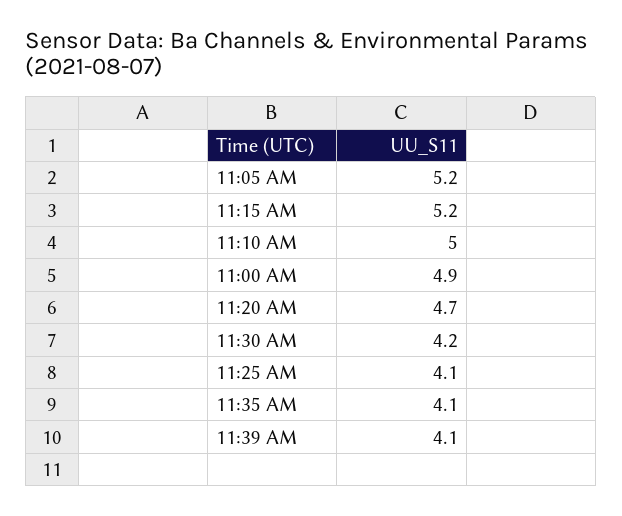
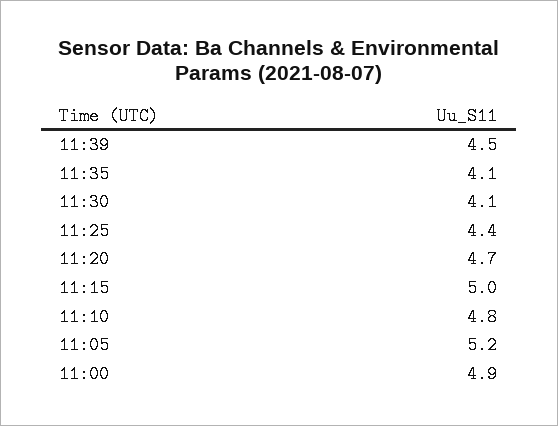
  {
    "11:05 AM": 5.2,
-   "11:15 AM": 5.2,
+   "11:15 AM": 5,
-   "11:10 AM": 5,
+   "11:10 AM": 4.8,
    "11:00 AM": 4.9,
    "11:20 AM": 4.7,
-   "11:30 AM": 4.2,
+   "11:30 AM": 4.1,
-   "11:25 AM": 4.1,
+   "11:25 AM": 4.4,
    "11:35 AM": 4.1,
-   "11:39 AM": 4.1
+   "11:39 AM": 4.5
  }

